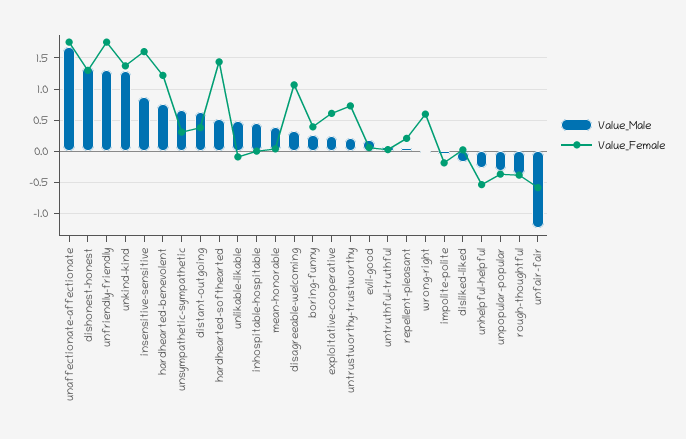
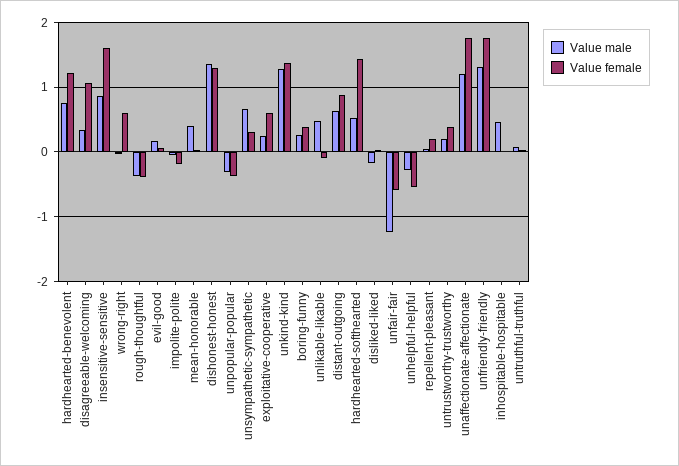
  {
    "Value_Male": {
-     "unaffectionate-affectionate": 1.7,
+     "unaffectionate-affectionate": 1.2,
      "dishonest-honest": 1.4,
      "unfriendly-friendly": 1.3,
      "unkind-kind": 1.3,
      "insensitive-sensitive": 0.9,
      "hardhearted-benevolent": 0.8,
      "unsympathetic-sympathetic": 0.7,
      "distant-outgoing": 0.6,
      "hardhearted-softhearted": 0.5,
      "unlikable-likable": 0.5,
      "inhospitable-hospitable": 0.5,
      "mean-honorable": 0.4,
      "disagreeable-welcoming": 0.3,
      "boring-funny": 0.3,
      "exploitative-cooperative": 0.3,
      "untrustworthy-trustworthy": 0.2,
      "evil-good": 0.2,
      "untruthful-truthful": 0.1,
      "repellent-pleasant": 0,
      "wrong-right": 0,
      "impolite-polite": 0,
      "disliked-liked": -0.2,
      "unhelpful-helpful": -0.3,
      "unpopular-popular": -0.3,
      "rough-thoughtful": -0.4,
      "unfair-fair": -1.2
    },
    "Value_Female": {
      "unaffectionate-affectionate": 1.8,
      "dishonest-honest": 1.3,
      "unfriendly-friendly": 1.8,
      "unkind-kind": 1.4,
      "insensitive-sensitive": 1.6,
      "hardhearted-benevolent": 1.2,
      "unsympathetic-sympathetic": 0.3,
-     "distant-outgoing": 0.4,
+     "distant-outgoing": 0.9,
      "hardhearted-softhearted": 1.4,
      "unlikable-likable": -0.1,
      "inhospitable-hospitable": 0,
      "mean-honorable": 0,
      "disagreeable-welcoming": 1.1,
      "boring-funny": 0.4,
      "exploitative-cooperative": 0.6,
-     "untrustworthy-trustworthy": 0.7,
+     "untrustworthy-trustworthy": 0.4,
      "evil-good": 0.1,
      "untruthful-truthful": 0,
      "repellent-pleasant": 0.2,
      "wrong-right": 0.6,
      "impolite-polite": -0.2,
      "disliked-liked": 0,
      "unhelpful-helpful": -0.5,
      "unpopular-popular": -0.4,
      "rough-thoughtful": -0.4,
      "unfair-fair": -0.6
    }
  }

